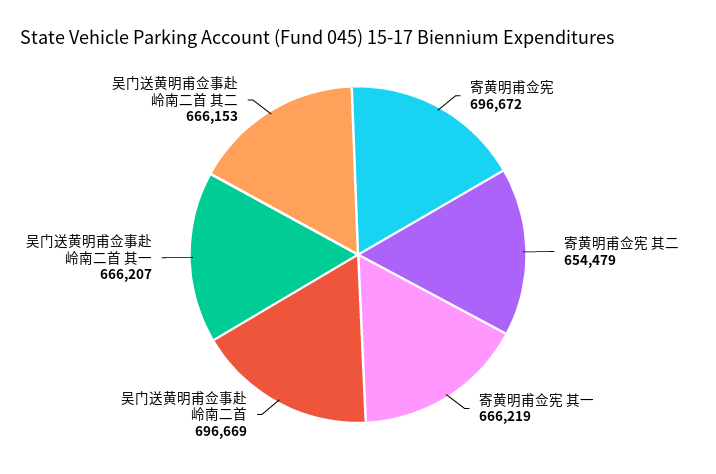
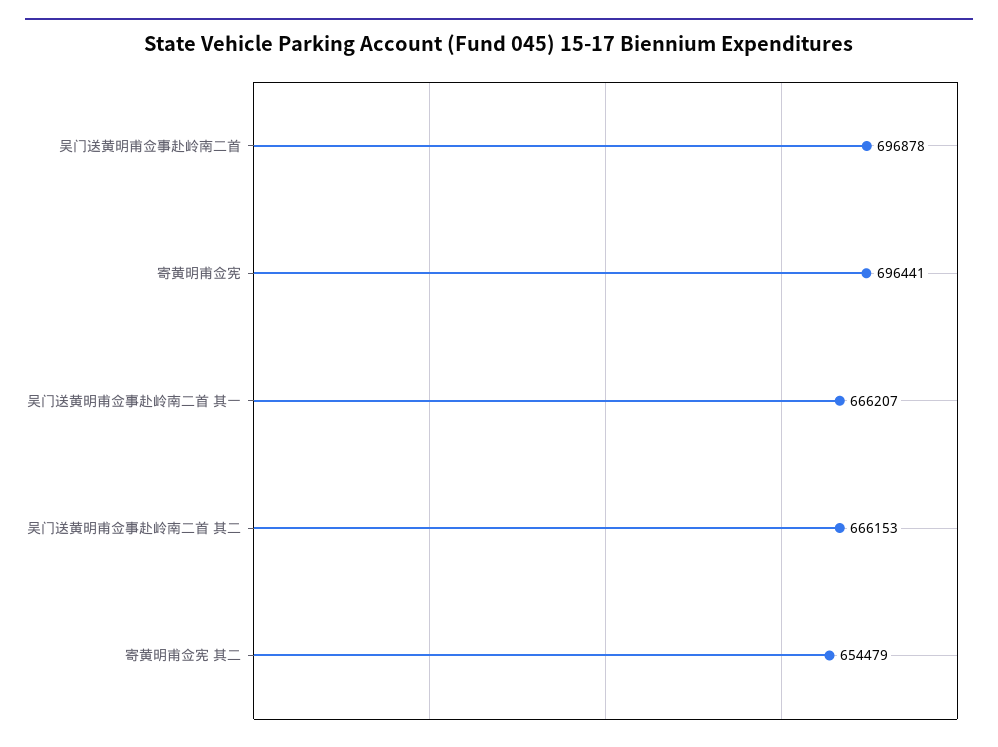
  {
-   "寄黄明甫佥宪": 696672,
+   "寄黄明甫佥宪": 696441,
    "寄黄明甫佥宪 其二": 654479,
-   "寄黄明甫佥宪 其一": 666219,
-   "吴门送黄明甫佥事赴岭南二首": 696669,
+   "吴门送黄明甫佥事赴岭南二首": 696878,
    "吴门送黄明甫佥事赴岭南二首 其一": 666207,
    "吴门送黄明甫佥事赴岭南二首 其二": 666153
  }

